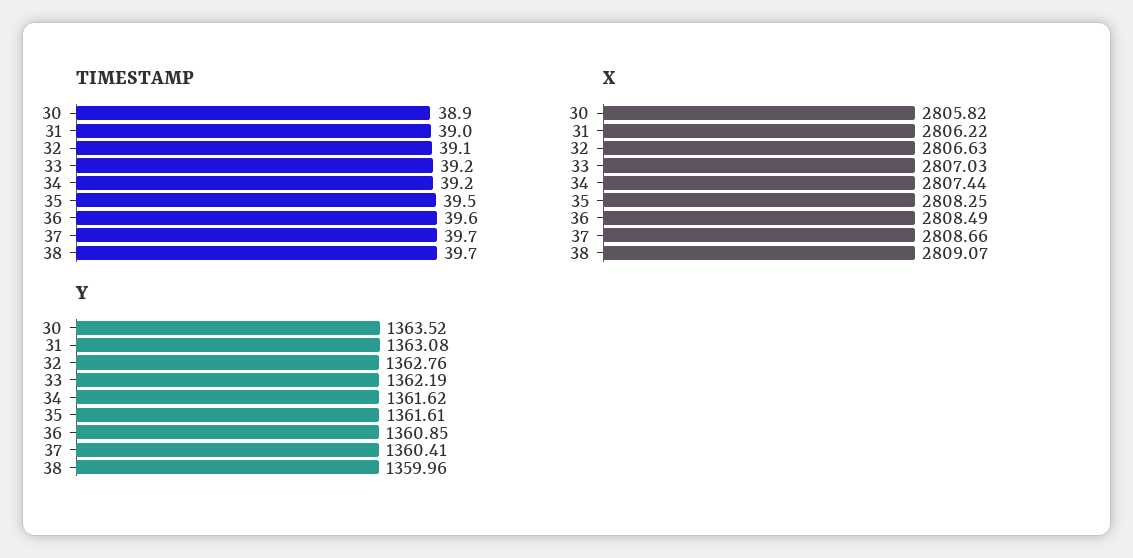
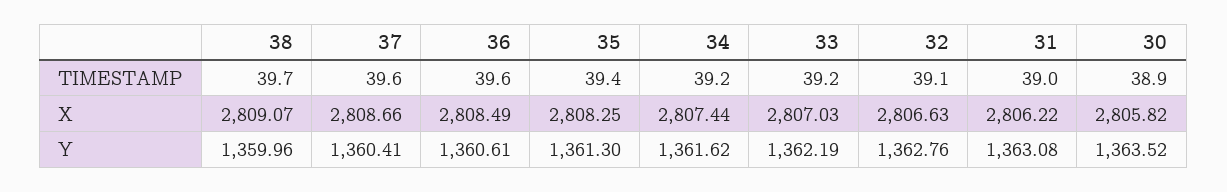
  {
    "TIMESTAMP": {
      "30": 38.9,
      "31": 39,
      "32": 39.1,
      "33": 39.2,
      "34": 39.2,
-     "35": 39.5,
+     "35": 39.4,
      "36": 39.6,
-     "37": 39.7,
+     "37": 39.6,
      "38": 39.7
    },
    "X": {
      "30": 2805.82,
      "31": 2806.22,
      "32": 2806.63,
      "33": 2807.03,
      "34": 2807.44,
      "35": 2808.25,
      "36": 2808.49,
      "37": 2808.66,
      "38": 2809.07
    },
    "Y": {
      "30": 1363.52,
      "31": 1363.08,
      "32": 1362.76,
      "33": 1362.19,
      "34": 1361.62,
-     "35": 1361.61,
+     "35": 1361.3,
-     "36": 1360.85,
+     "36": 1360.61,
      "37": 1360.41,
      "38": 1359.96
    }
  }

